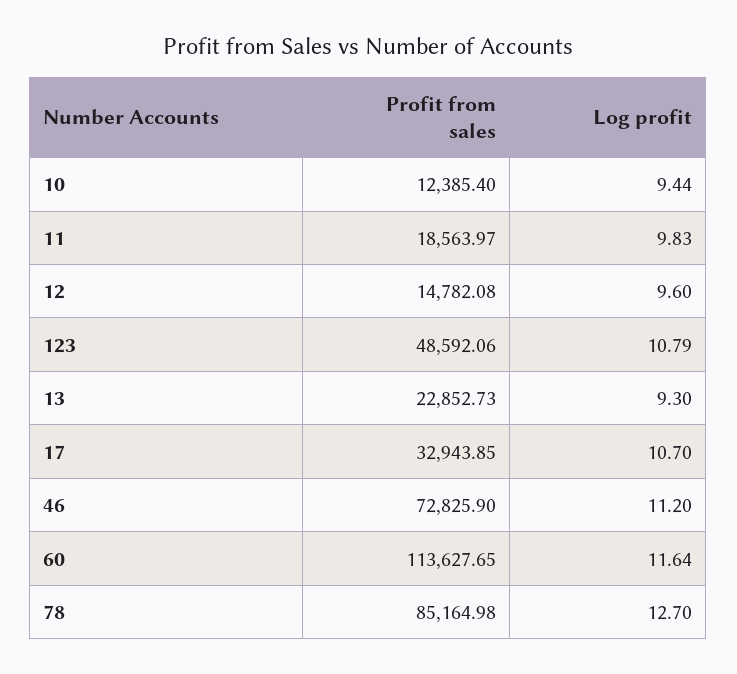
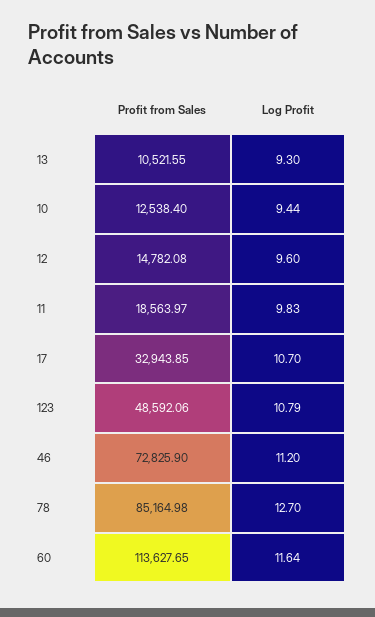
  {
    "Profit from sales": {
-     "10": 12385.4,
+     "10": 12538.4,
      "11": 18563.97,
      "12": 14782.08,
      "123": 48592.06,
-     "13": 22852.73,
+     "13": 10521.55,
      "17": 32943.85,
      "46": 72825.9,
      "60": 113627.65,
      "78": 85164.98
    },
    "Log profit": {
      "10": 9.44,
      "11": 9.83,
      "12": 9.6,
      "123": 10.79,
      "13": 9.3,
      "17": 10.7,
      "46": 11.2,
      "60": 11.64,
      "78": 12.7
    }
  }

